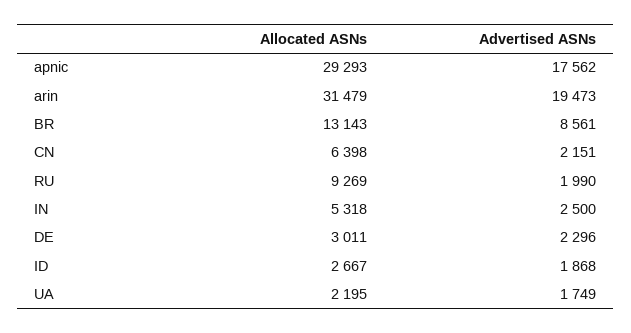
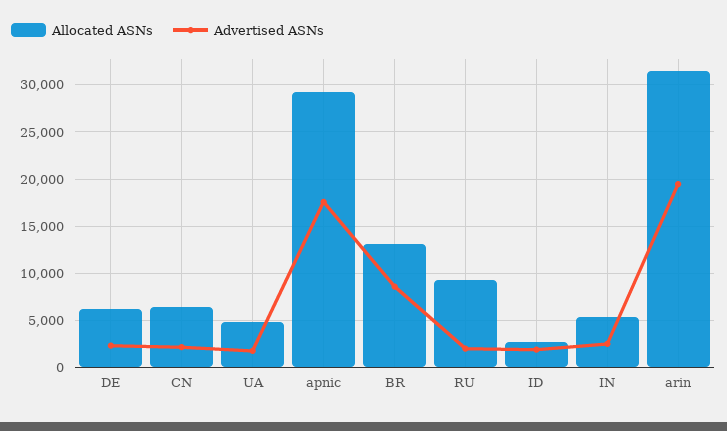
  {
    "Allocated ASNs": {
      "apnic": 29293,
      "arin": 31479,
      "BR": 13143,
      "CN": 6398,
      "RU": 9269,
      "IN": 5318,
-     "DE": 3011,
+     "DE": 6000,
      "ID": 2667,
-     "UA": 2195
+     "UA": 5000
    },
    "Advertised ASNs": {
      "apnic": 17562,
      "arin": 19473,
      "BR": 8561,
      "CN": 2151,
      "RU": 1990,
      "IN": 2500,
      "DE": 2296,
      "ID": 1868,
      "UA": 1749
    }
  }

